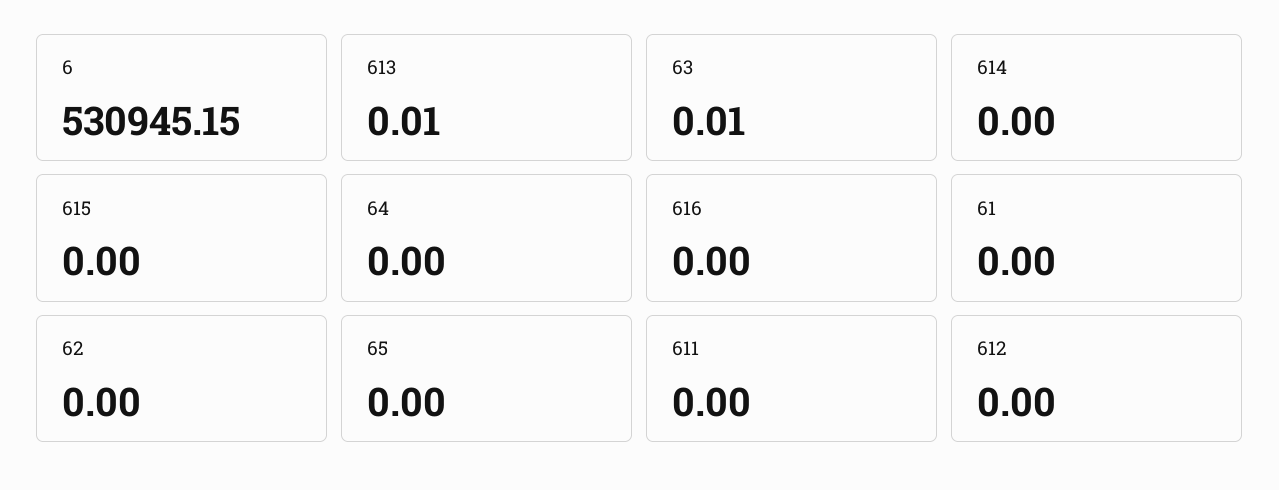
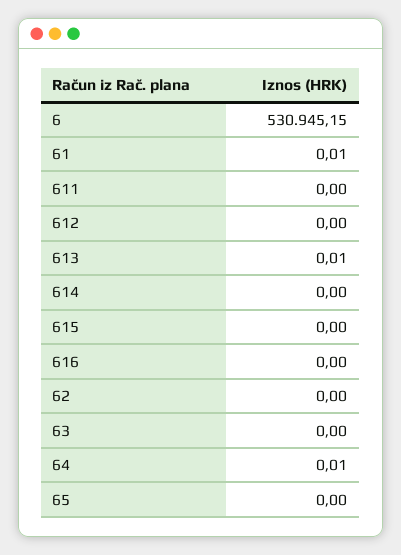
  {
    "6": 530945.15,
    "613": 0.01,
-   "63": 0.01,
+   "63": 0,
    "614": 0,
    "615": 0,
-   "64": 0,
+   "64": 0.01,
    "616": 0,
-   "61": 0,
+   "61": 0.01,
    "62": 0,
    "65": 0,
    "611": 0,
    "612": 0
  }

